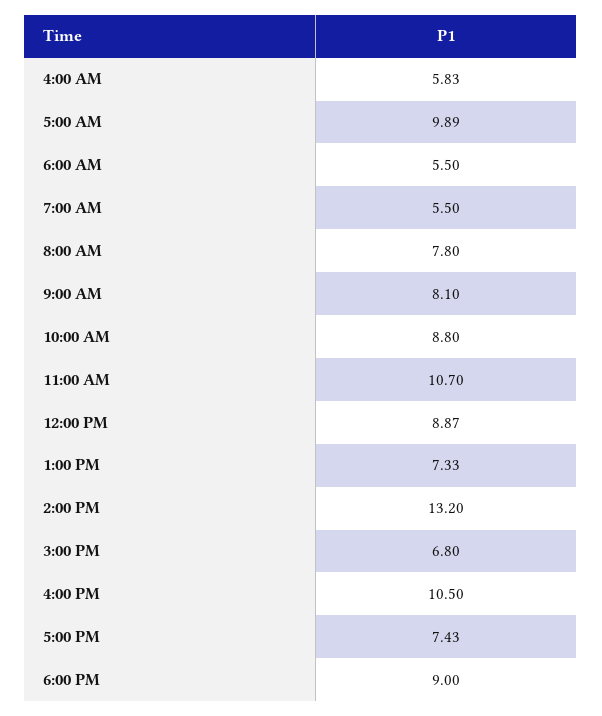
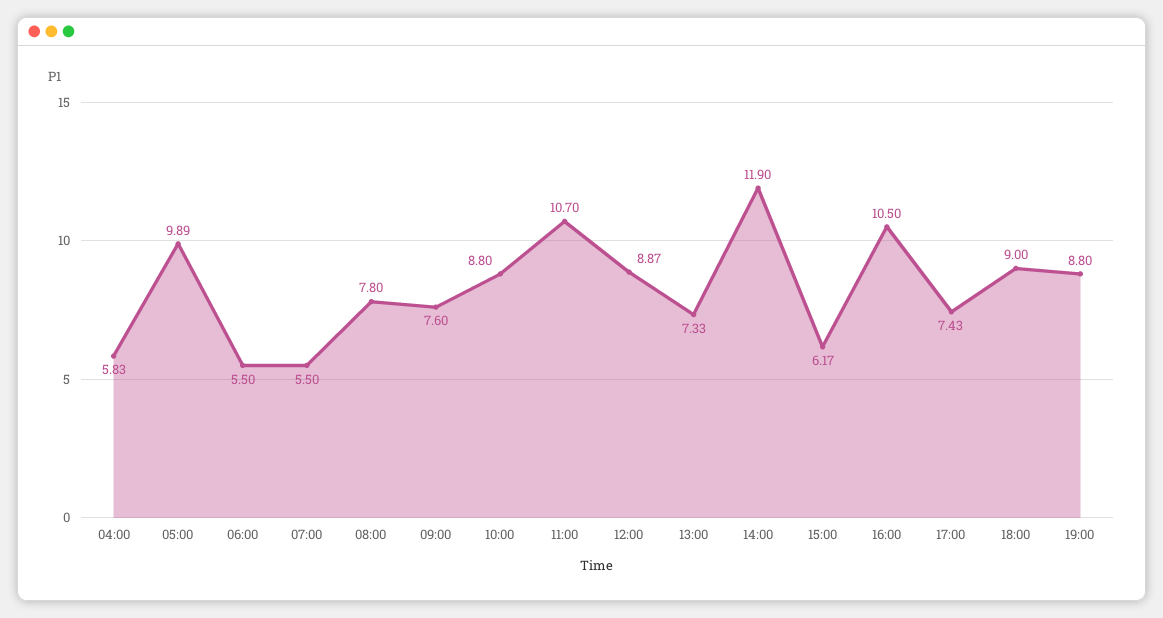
  {
    "4:00 AM": 5.83,
    "5:00 AM": 9.89,
    "6:00 AM": 5.5,
    "7:00 AM": 5.5,
    "8:00 AM": 7.8,
-   "9:00 AM": 8.1,
+   "9:00 AM": 7.6,
    "10:00 AM": 8.8,
    "11:00 AM": 10.7,
    "12:00 PM": 8.87,
    "1:00 PM": 7.33,
-   "2:00 PM": 13.2,
+   "2:00 PM": 11.9,
-   "3:00 PM": 6.8,
+   "3:00 PM": 6.17,
    "4:00 PM": 10.5,
    "5:00 PM": 7.43,
-   "6:00 PM": 9
+   "6:00 PM": 9,
+   "19:00": 8.8
  }

